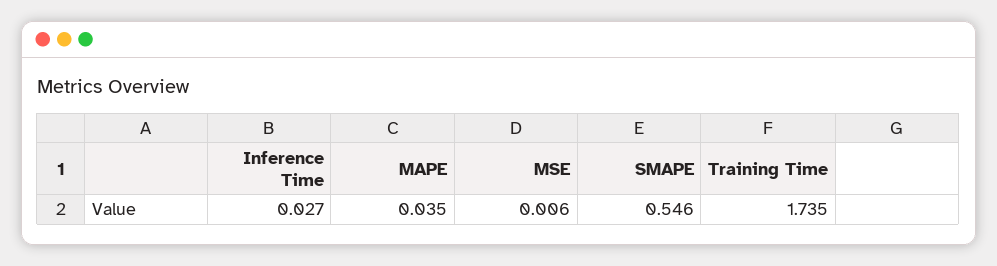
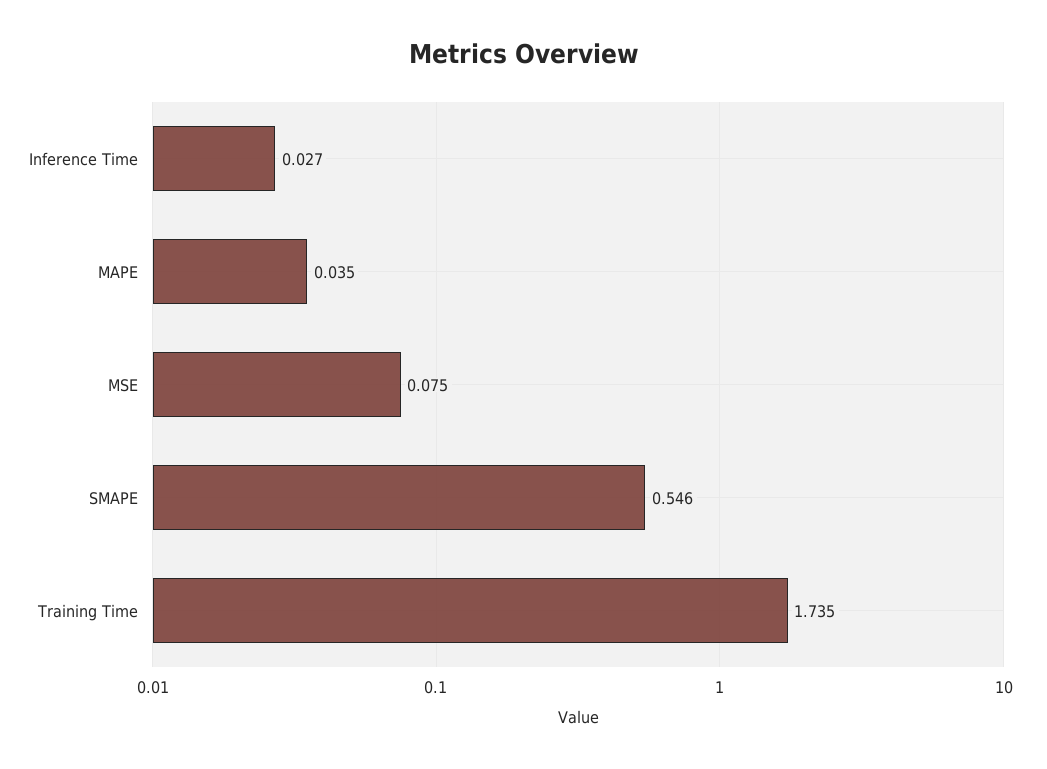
  {
    "Inference Time": 0.027,
    "MAPE": 0.035,
-   "MSE": 0.006,
+   "MSE": 0.075,
    "SMAPE": 0.546,
    "Training Time": 1.735
  }

